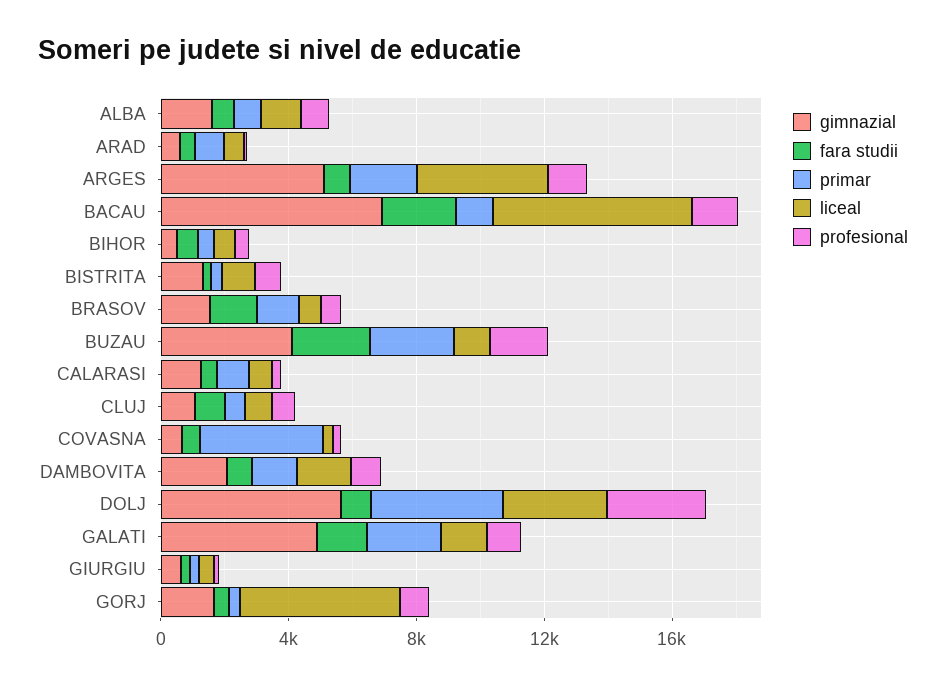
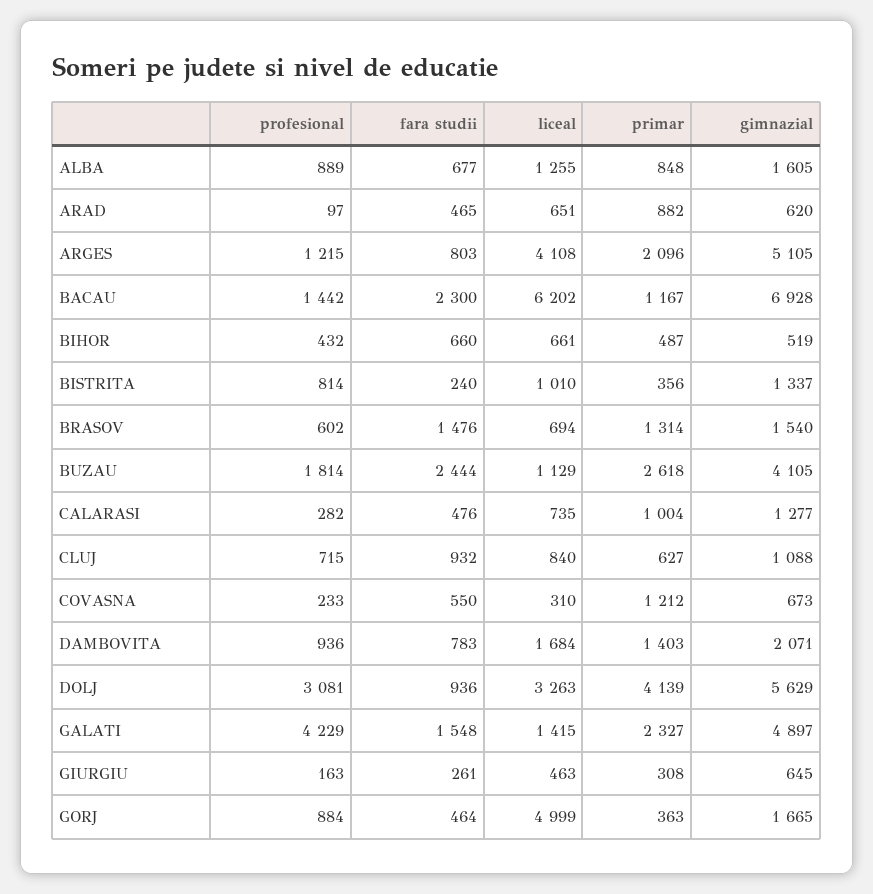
  {
    "gimnazial": {
      "ALBA": 1605,
      "ARAD": 620,
      "ARGES": 5105,
      "BACAU": 6928,
      "BIHOR": 519,
      "BISTRITA": 1337,
      "BRASOV": 1540,
      "BUZAU": 4105,
      "CALARASI": 1277,
      "CLUJ": 1088,
      "COVASNA": 673,
      "DAMBOVITA": 2071,
      "DOLJ": 5629,
      "GALATI": 4897,
      "GIURGIU": 645,
      "GORJ": 1665
    },
    "fara studii": {
      "ALBA": 677,
      "ARAD": 465,
      "ARGES": 803,
      "BACAU": 2300,
      "BIHOR": 660,
      "BISTRITA": 240,
      "BRASOV": 1476,
      "BUZAU": 2444,
      "CALARASI": 476,
      "CLUJ": 932,
      "COVASNA": 550,
      "DAMBOVITA": 783,
      "DOLJ": 936,
      "GALATI": 1548,
      "GIURGIU": 261,
      "GORJ": 464
    },
    "primar": {
      "ALBA": 848,
      "ARAD": 882,
      "ARGES": 2096,
      "BACAU": 1167,
      "BIHOR": 487,
      "BISTRITA": 356,
      "BRASOV": 1314,
      "BUZAU": 2618,
      "CALARASI": 1004,
      "CLUJ": 627,
-     "COVASNA": 4000,
+     "COVASNA": 1212,
      "DAMBOVITA": 1403,
      "DOLJ": 4139,
      "GALATI": 2327,
      "GIURGIU": 308,
      "GORJ": 363
    },
    "liceal": {
      "ALBA": 1255,
      "ARAD": 651,
      "ARGES": 4108,
      "BACAU": 6202,
      "BIHOR": 661,
      "BISTRITA": 1010,
      "BRASOV": 694,
      "BUZAU": 1129,
      "CALARASI": 735,
      "CLUJ": 840,
      "COVASNA": 310,
      "DAMBOVITA": 1684,
      "DOLJ": 3263,
      "GALATI": 1415,
      "GIURGIU": 463,
      "GORJ": 4999
    },
    "profesional": {
      "ALBA": 889,
      "ARAD": 97,
      "ARGES": 1215,
      "BACAU": 1442,
      "BIHOR": 432,
      "BISTRITA": 814,
      "BRASOV": 602,
      "BUZAU": 1814,
      "CALARASI": 282,
      "CLUJ": 715,
      "COVASNA": 233,
      "DAMBOVITA": 936,
      "DOLJ": 3081,
-     "GALATI": 1000,
+     "GALATI": 4229,
      "GIURGIU": 163,
      "GORJ": 884
    }
  }

